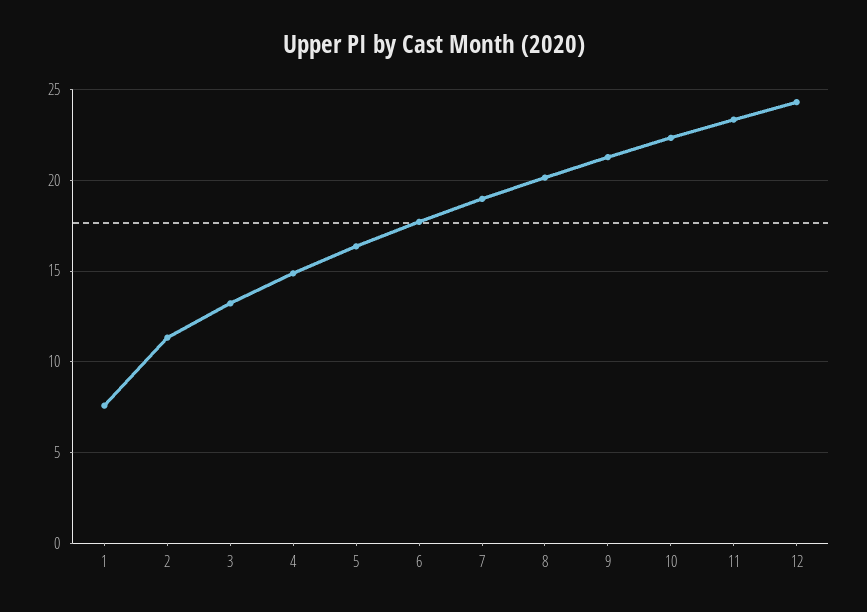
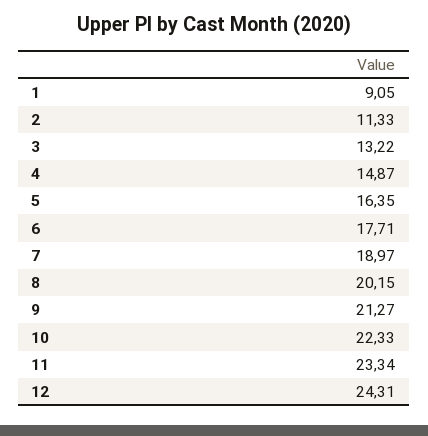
  {
-   "1": 7.5,
+   "1": 9.05,
    "2": 11.33,
    "3": 13.22,
    "4": 14.87,
    "5": 16.35,
    "6": 17.71,
    "7": 18.97,
    "8": 20.15,
    "9": 21.27,
    "10": 22.33,
    "11": 23.34,
    "12": 24.31
  }

